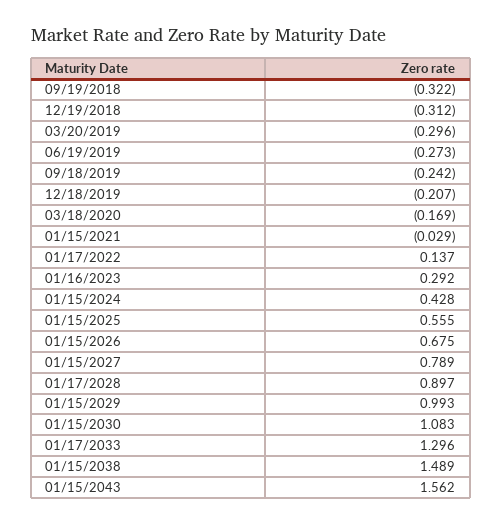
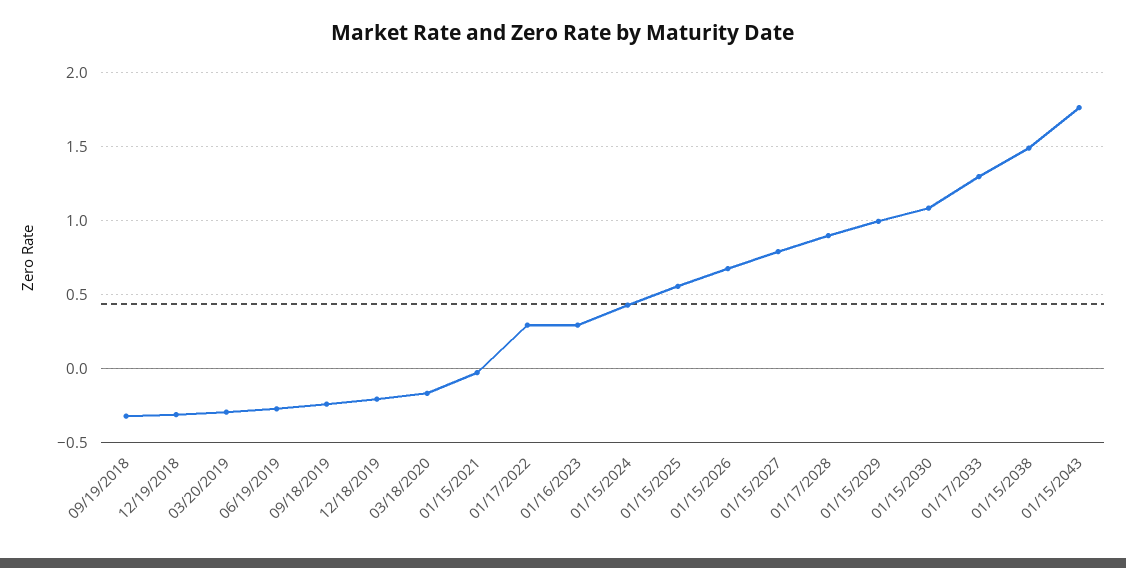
  {
    "09/19/2018": -0.322,
    "12/19/2018": -0.312,
    "03/20/2019": -0.296,
    "06/19/2019": -0.273,
    "09/18/2019": -0.242,
    "12/18/2019": -0.207,
    "03/18/2020": -0.169,
    "01/15/2021": -0.029,
-   "01/17/2022": 0.137,
+   "01/17/2022": 0.3,
    "01/16/2023": 0.292,
    "01/15/2024": 0.428,
    "01/15/2025": 0.555,
    "01/15/2026": 0.675,
    "01/15/2027": 0.789,
    "01/17/2028": 0.897,
    "01/15/2029": 0.993,
    "01/15/2030": 1.083,
    "01/17/2033": 1.296,
    "01/15/2038": 1.489,
-   "01/15/2043": 1.562
+   "01/15/2043": 1.75
  }

